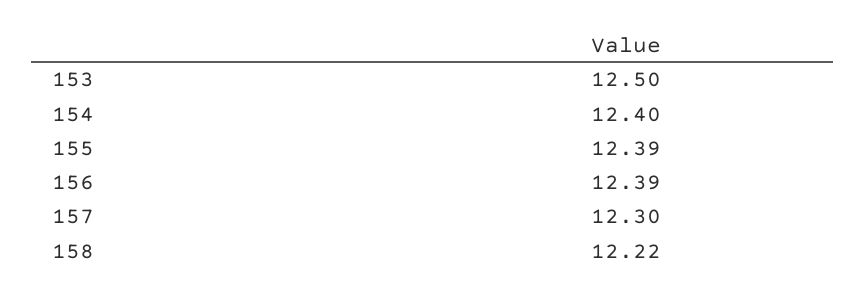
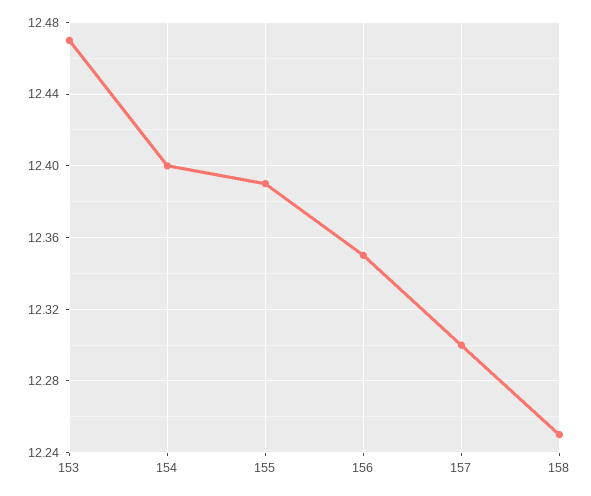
  {
-   "153": 12.5,
+   "153": 12.47,
    "154": 12.4,
    "155": 12.39,
-   "156": 12.39,
+   "156": 12.35,
    "157": 12.3,
-   "158": 12.22
+   "158": 12.25
  }

